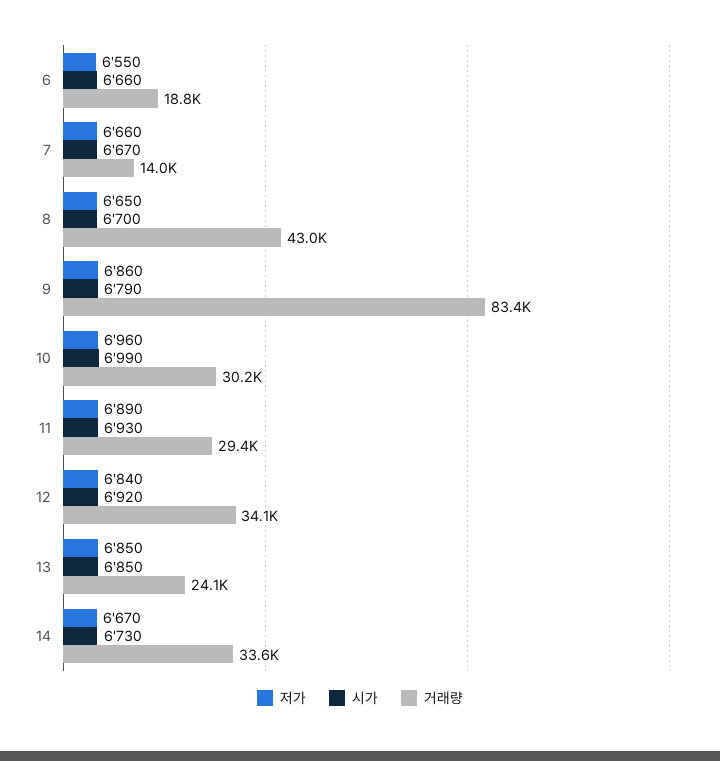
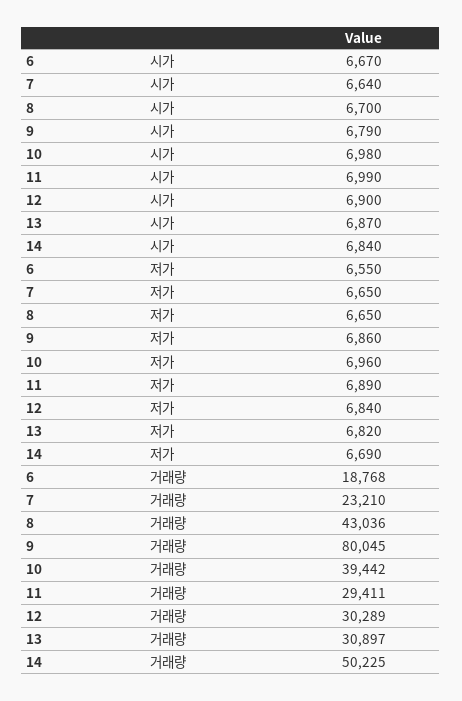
  {
    "저가": {
      "6": 6550,
-     "7": 6660,
+     "7": 6650,
      "8": 6650,
      "9": 6860,
      "10": 6960,
      "11": 6890,
      "12": 6840,
-     "13": 6850,
+     "13": 6820,
-     "14": 6670
+     "14": 6690
    },
    "시가": {
-     "6": 6660,
+     "6": 6670,
-     "7": 6670,
+     "7": 6640,
      "8": 6700,
      "9": 6790,
-     "10": 6990,
+     "10": 6980,
-     "11": 6930,
+     "11": 6990,
-     "12": 6920,
+     "12": 6900,
-     "13": 6850,
+     "13": 6870,
-     "14": 6730
+     "14": 6840
    },
    "거래량": {
      "6": 18768,
-     "7": 14000,
+     "7": 23210,
      "8": 43036,
-     "9": 83400,
+     "9": 80045,
-     "10": 30200,
+     "10": 39442,
      "11": 29411,
-     "12": 34100,
+     "12": 30289,
-     "13": 24100,
+     "13": 30897,
-     "14": 33600
+     "14": 50225
    }
  }

